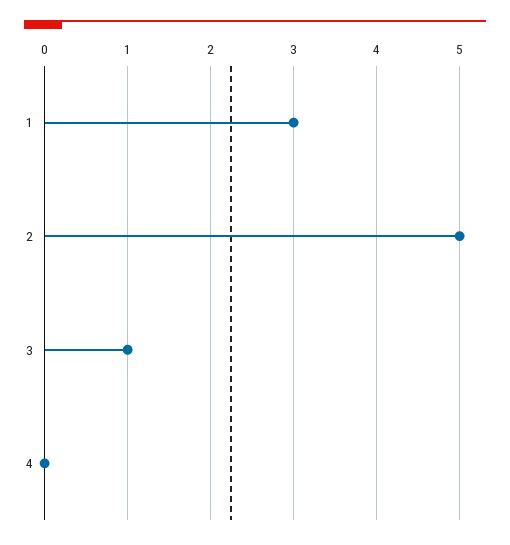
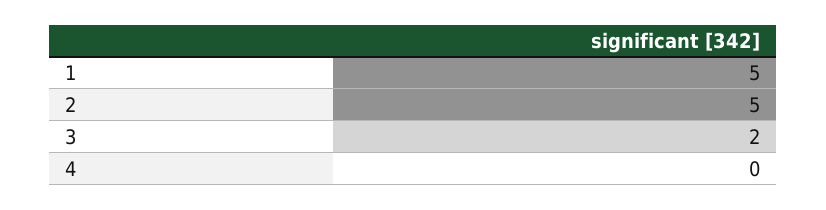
  {
-   "1": 3,
+   "1": 5,
    "2": 5,
-   "3": 1,
+   "3": 2,
    "4": 0
  }

